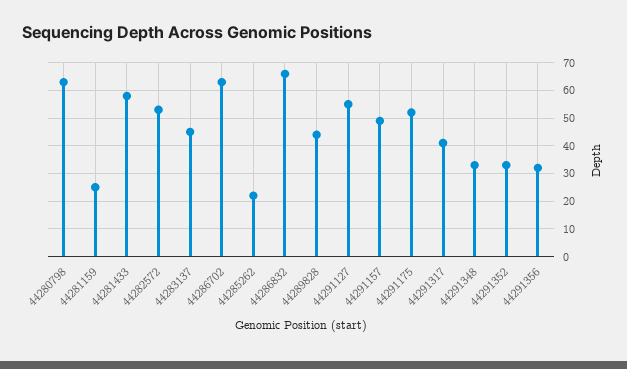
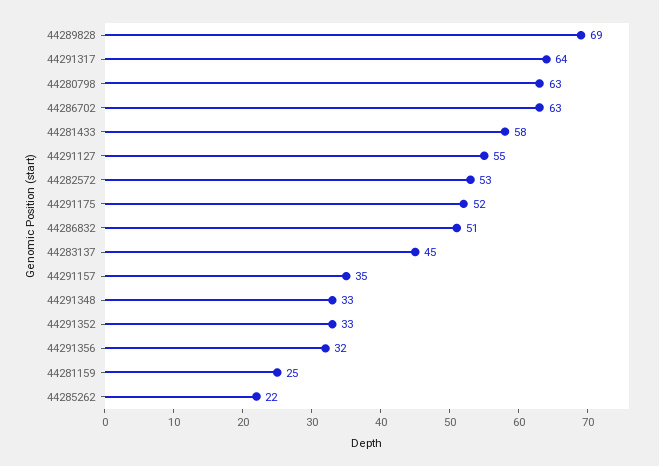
  {
    "44280798": 63,
    "44281159": 25,
    "44281433": 58,
    "44282572": 53,
    "44283137": 45,
    "44286702": 63,
    "44285262": 22,
-   "44286832": 65,
+   "44286832": 51,
-   "44289828": 45,
+   "44289828": 69,
    "44291127": 55,
-   "44291157": 50,
+   "44291157": 35,
    "44291175": 52,
-   "44291317": 40,
+   "44291317": 64,
    "44291348": 33,
    "44291352": 33,
    "44291356": 32
  }

